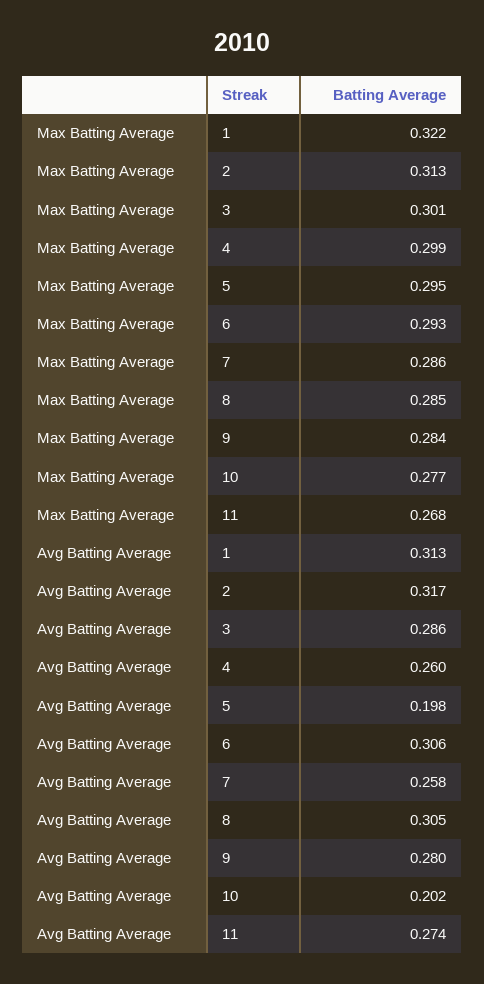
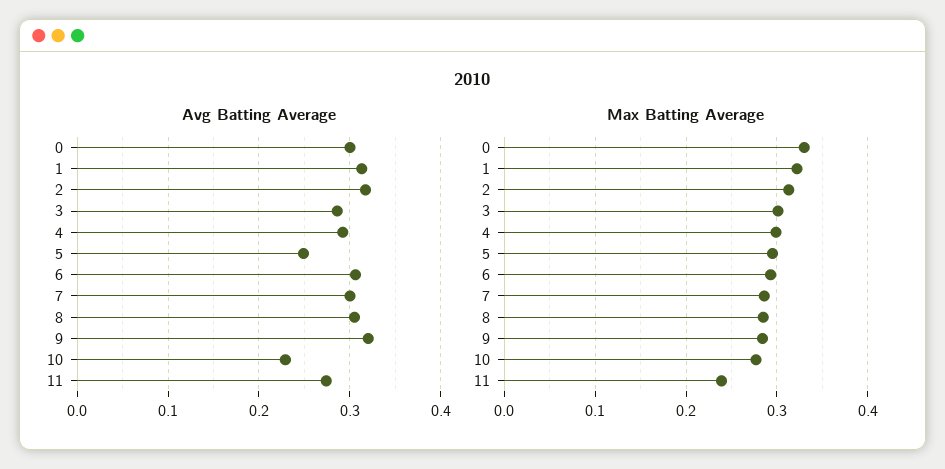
  {
    "Max Batting Average": {
      "1": 0.322,
      "2": 0.313,
      "3": 0.301,
      "4": 0.299,
      "5": 0.295,
      "6": 0.293,
      "7": 0.286,
      "8": 0.285,
      "9": 0.284,
      "10": 0.277,
-     "11": 0.268
+     "11": 0.24,
+     "0": 0.33
    },
    "Avg Batting Average": {
      "1": 0.313,
      "2": 0.317,
      "3": 0.286,
-     "4": 0.26,
+     "4": 0.29,
-     "5": 0.198,
+     "5": 0.25,
      "6": 0.306,
-     "7": 0.258,
+     "7": 0.3,
      "8": 0.305,
-     "9": 0.28,
+     "9": 0.32,
-     "10": 0.202,
+     "10": 0.23,
-     "11": 0.274
+     "11": 0.274,
+     "0": 0.3
    }
  }

